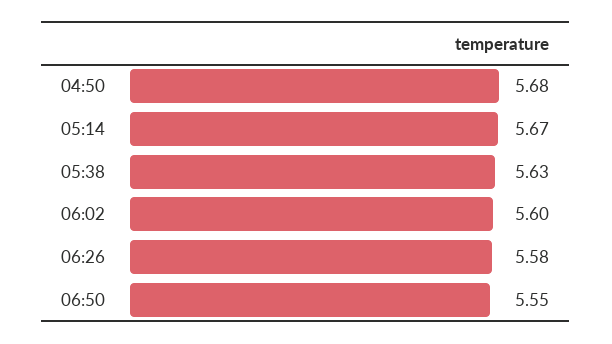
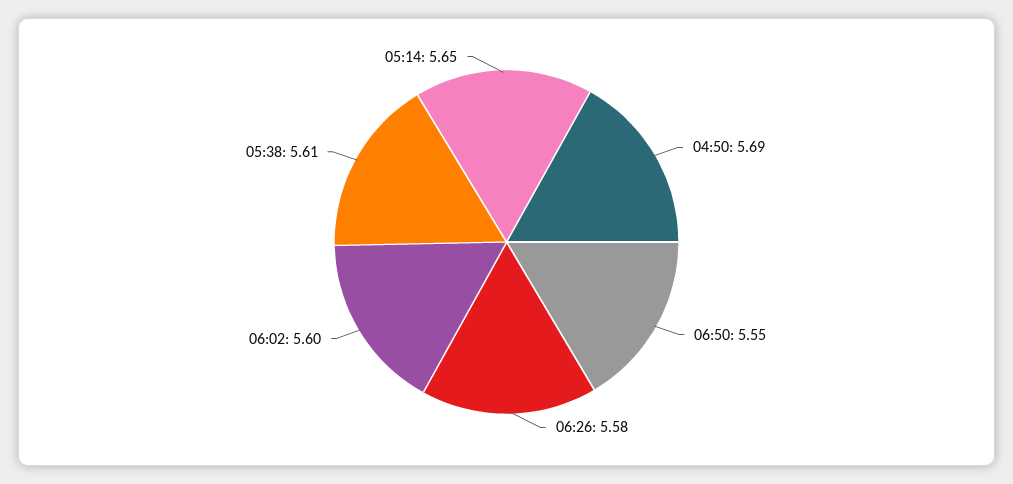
  {
-   "04:50": 5.68,
+   "04:50": 5.69,
-   "05:14": 5.67,
+   "05:14": 5.65,
-   "05:38": 5.63,
+   "05:38": 5.61,
    "06:02": 5.6,
    "06:26": 5.58,
    "06:50": 5.55
  }

